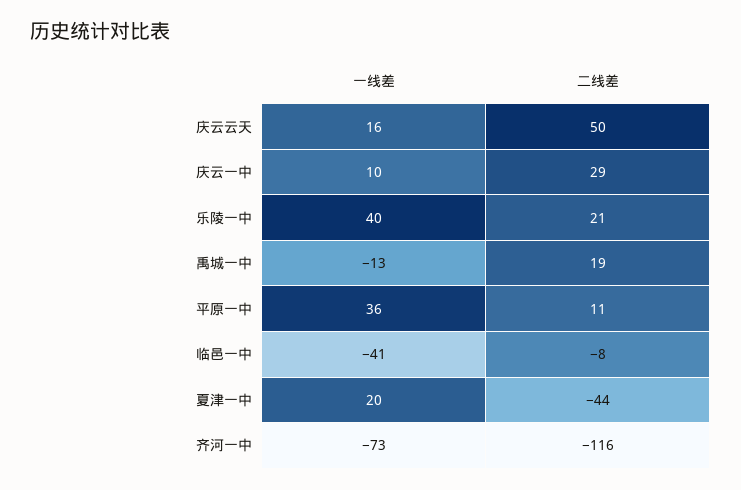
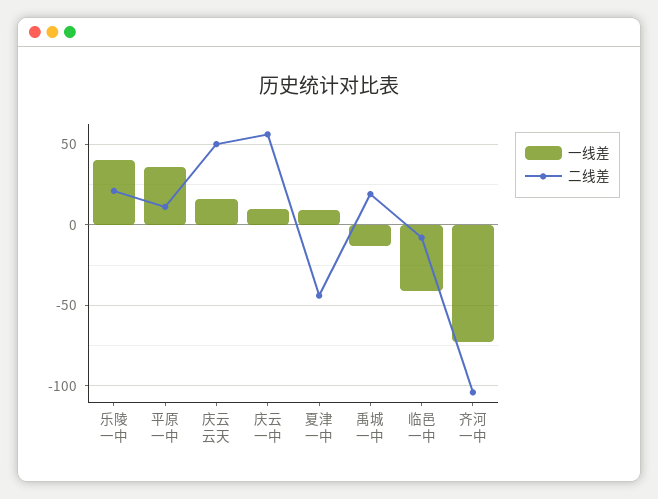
  {
    "一线差": {
      "庆云云天": 16,
      "庆云一中": 10,
      "乐陵一中": 40,
      "禹城一中": -13,
      "平原一中": 36,
      "临邑一中": -41,
-     "夏津一中": 20,
+     "夏津一中": 10,
      "齐河一中": -73
    },
    "二线差": {
      "庆云云天": 50,
-     "庆云一中": 29,
+     "庆云一中": 55,
      "乐陵一中": 21,
      "禹城一中": 19,
      "平原一中": 11,
      "临邑一中": -8,
      "夏津一中": -44,
-     "齐河一中": -116
+     "齐河一中": -105
    }
  }

